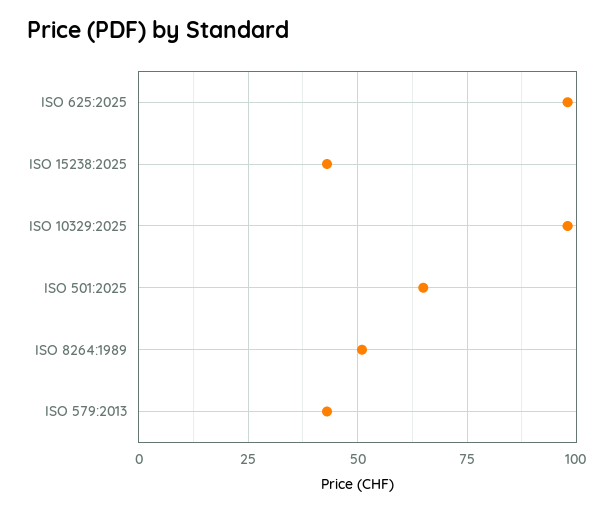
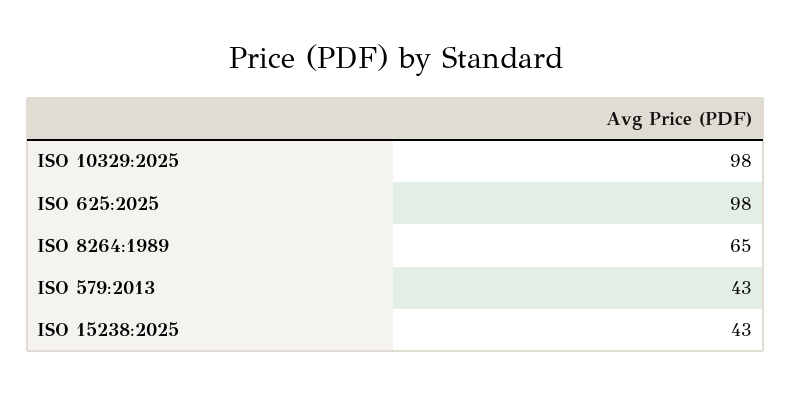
  {
    "ISO 625:2025": 98,
    "ISO 15238:2025": 43,
    "ISO 10329:2025": 98,
-   "ISO 501:2025": 65,
-   "ISO 8264:1989": 50,
+   "ISO 8264:1989": 65,
    "ISO 579:2013": 43
  }

